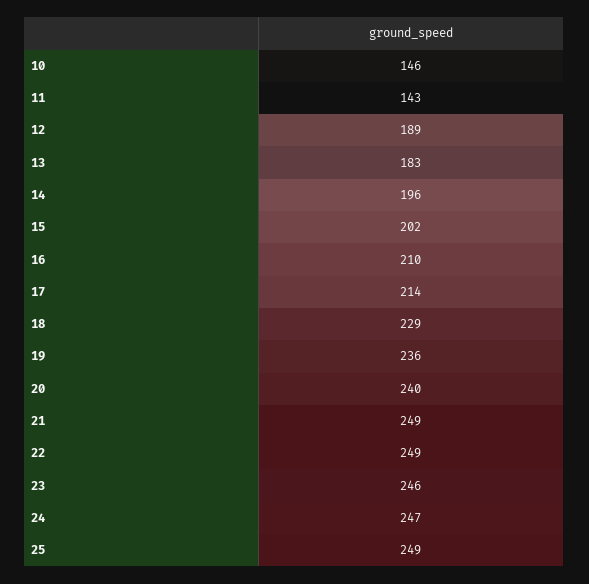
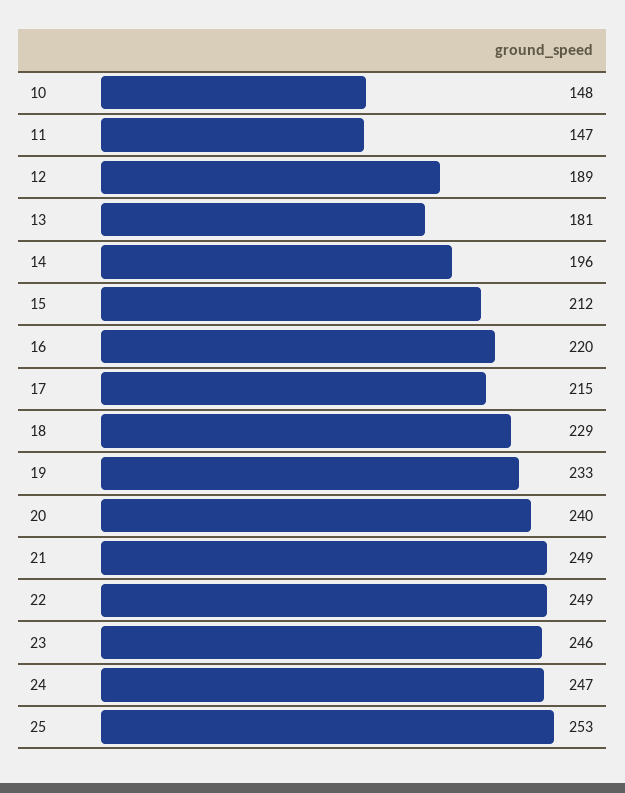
  {
-   "10": 146,
+   "10": 148,
-   "11": 143,
+   "11": 147,
    "12": 189,
-   "13": 183,
+   "13": 181,
    "14": 196,
-   "15": 202,
+   "15": 212,
-   "16": 210,
+   "16": 220,
-   "17": 214,
+   "17": 215,
    "18": 229,
-   "19": 236,
+   "19": 233,
    "20": 240,
    "21": 249,
    "22": 249,
    "23": 246,
    "24": 247,
-   "25": 249
+   "25": 253
  }

